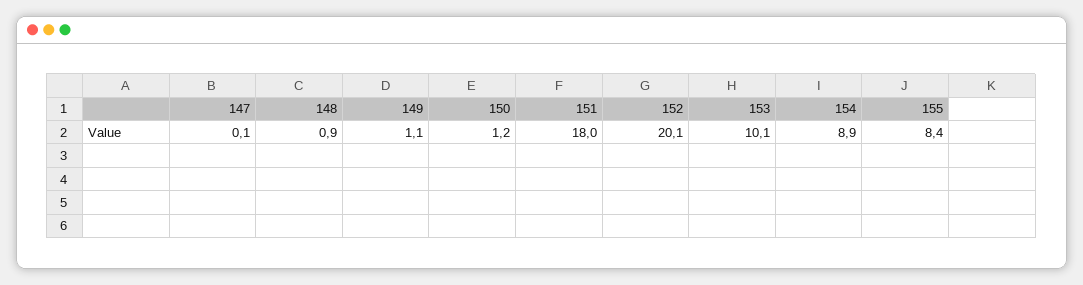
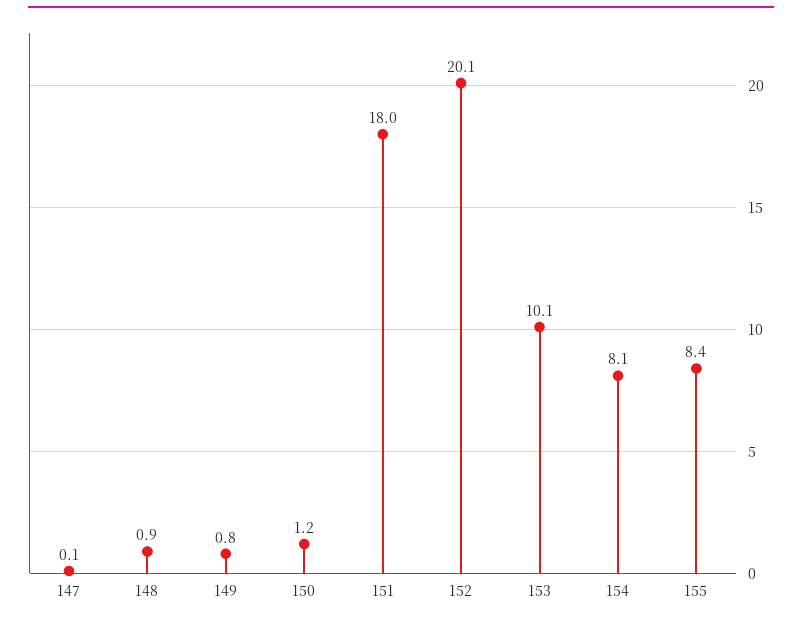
  {
    "147": 0.1,
    "148": 0.9,
-   "149": 1.1,
+   "149": 0.8,
    "150": 1.2,
    "151": 18,
    "152": 20.1,
    "153": 10.1,
-   "154": 8.9,
+   "154": 8.1,
    "155": 8.4
  }

